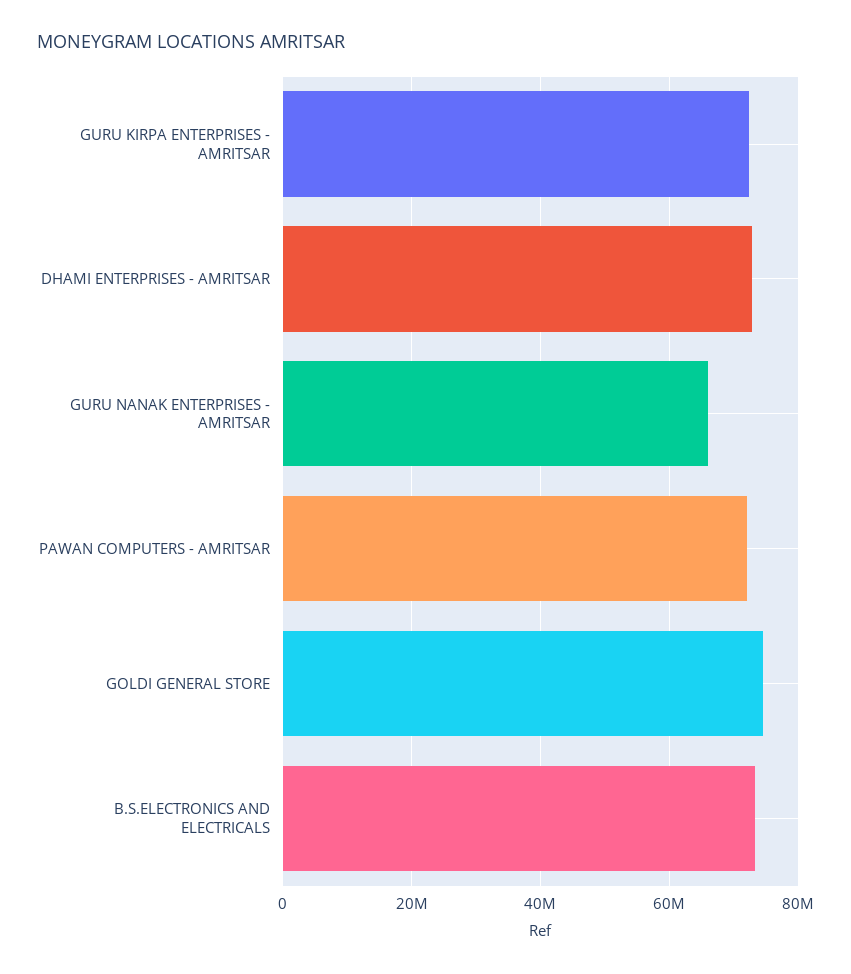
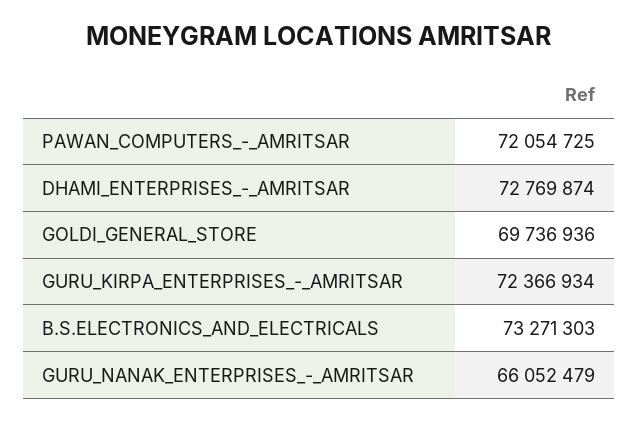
  {
    "GURU KIRPA ENTERPRISES - AMRITSAR": 72366934,
    "DHAMI ENTERPRISES - AMRITSAR": 72769874,
    "GURU NANAK ENTERPRISES - AMRITSAR": 66052479,
    "PAWAN COMPUTERS - AMRITSAR": 72054725,
-   "GOLDI GENERAL STORE": 74000000,
+   "GOLDI GENERAL STORE": 69736936,
    "B.S.ELECTRONICS AND ELECTRICALS": 73271303
  }

